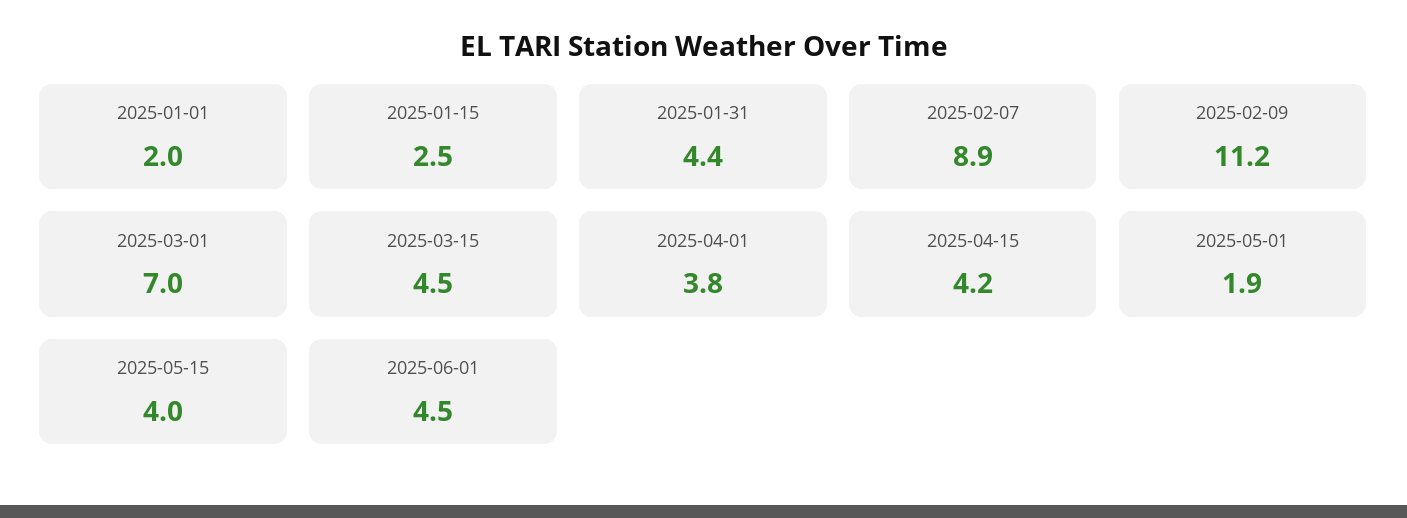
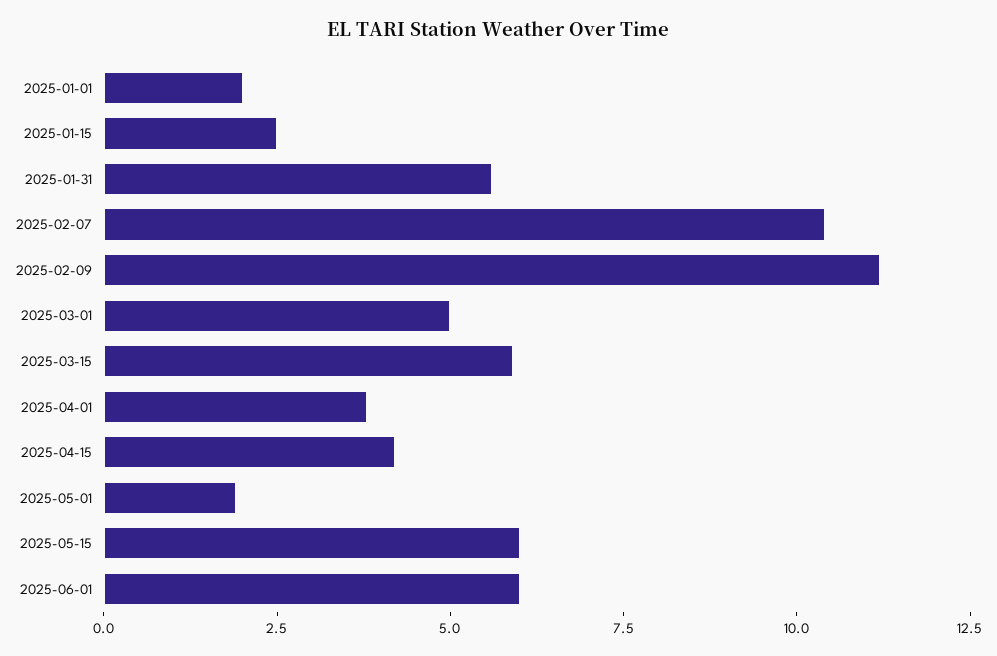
  {
    "2025-01-01": 2,
    "2025-01-15": 2.5,
-   "2025-01-31": 4.4,
+   "2025-01-31": 5.5,
-   "2025-02-07": 8.9,
+   "2025-02-07": 10.5,
    "2025-02-09": 11.2,
-   "2025-03-01": 7,
+   "2025-03-01": 5,
-   "2025-03-15": 4.5,
+   "2025-03-15": 6,
    "2025-04-01": 3.8,
    "2025-04-15": 4.2,
    "2025-05-01": 1.9,
-   "2025-05-15": 4,
+   "2025-05-15": 6,
-   "2025-06-01": 4.5
+   "2025-06-01": 6
  }

